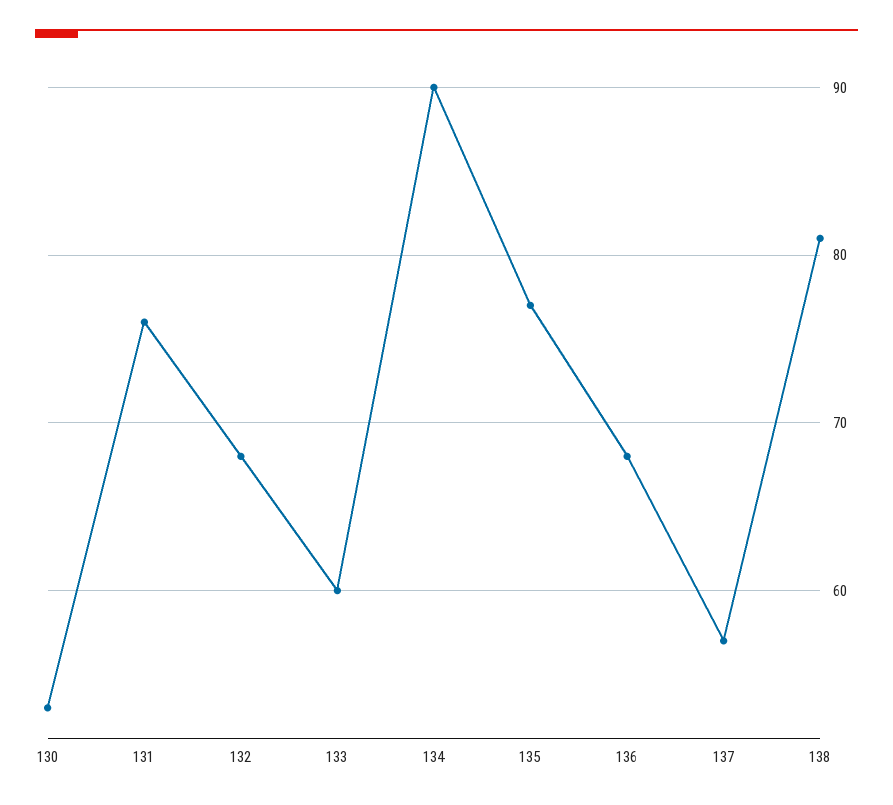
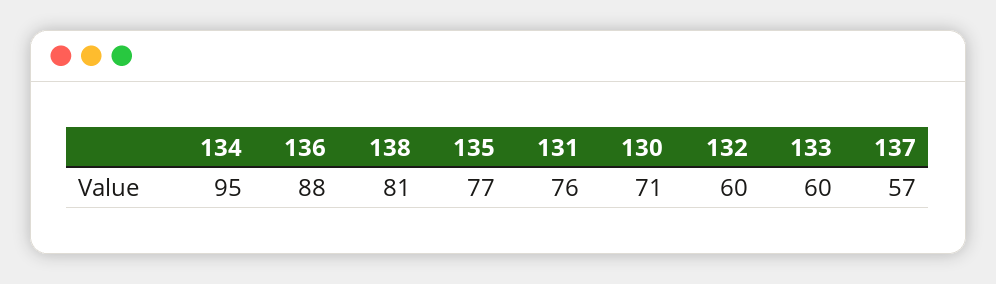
  {
-   "130": 53,
+   "130": 71,
    "131": 76,
-   "132": 68,
+   "132": 60,
    "133": 60,
-   "134": 90,
+   "134": 95,
    "135": 77,
-   "136": 68,
+   "136": 88,
    "137": 57,
    "138": 81
  }

